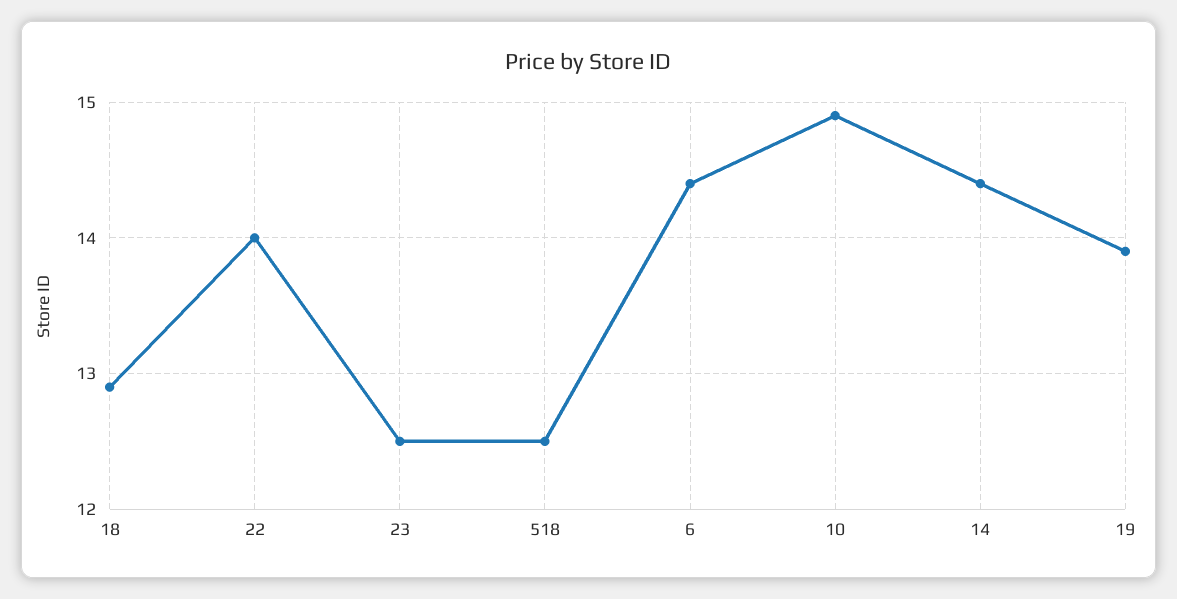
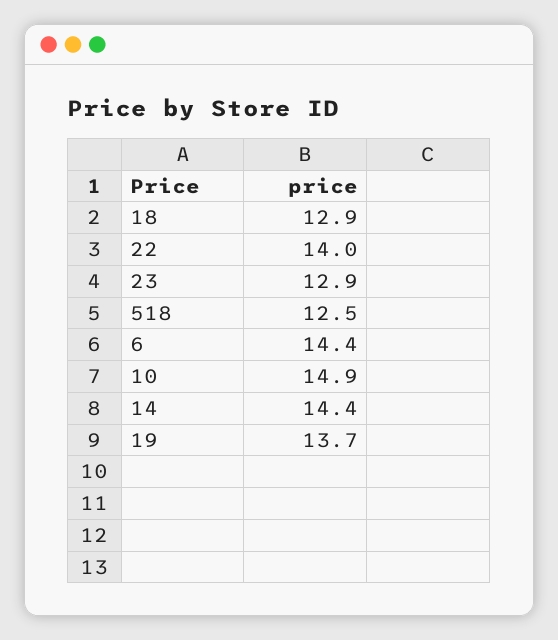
  {
    "18": 12.9,
    "22": 14,
-   "23": 12.5,
+   "23": 12.9,
    "518": 12.5,
    "6": 14.4,
    "10": 14.9,
    "14": 14.4,
-   "19": 13.9
+   "19": 13.7
  }

